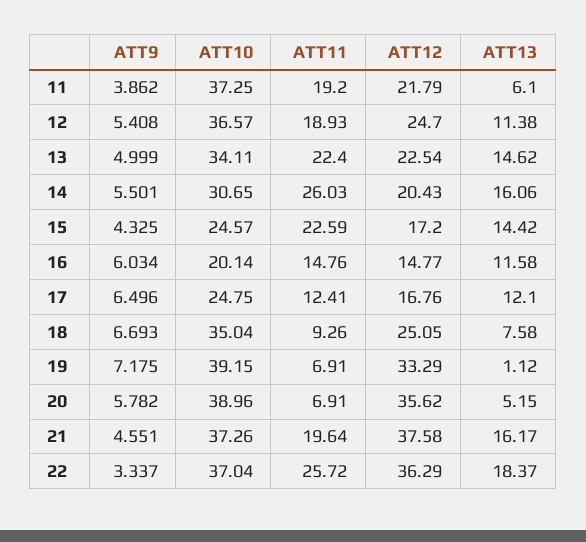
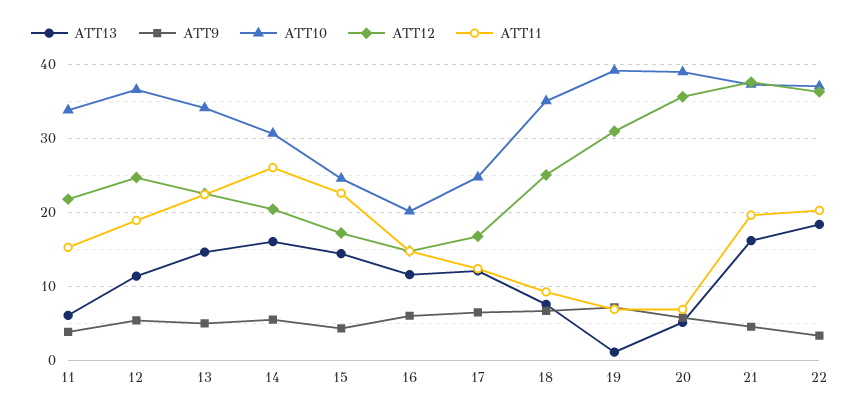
  {
    "ATT9": {
      "11": 3.862,
      "12": 5.408,
      "13": 4.999,
      "14": 5.501,
      "15": 4.325,
      "16": 6.034,
      "17": 6.496,
      "18": 6.693,
      "19": 7.175,
      "20": 5.782,
      "21": 4.551,
      "22": 3.337
    },
    "ATT10": {
-     "11": 37.25,
+     "11": 34,
      "12": 36.57,
      "13": 34.11,
      "14": 30.65,
      "15": 24.57,
      "16": 20.14,
      "17": 24.75,
      "18": 35.04,
      "19": 39.15,
      "20": 38.96,
      "21": 37.26,
      "22": 37.04
    },
    "ATT11": {
-     "11": 19.2,
+     "11": 15,
      "12": 18.93,
      "13": 22.4,
      "14": 26.03,
      "15": 22.59,
      "16": 14.76,
      "17": 12.41,
      "18": 9.26,
      "19": 6.91,
      "20": 6.91,
      "21": 19.64,
-     "22": 25.72
+     "22": 20
    },
    "ATT12": {
      "11": 21.79,
      "12": 24.7,
      "13": 22.54,
      "14": 20.43,
      "15": 17.2,
      "16": 14.77,
      "17": 16.76,
      "18": 25.05,
-     "19": 33.29,
+     "19": 31,
      "20": 35.62,
      "21": 37.58,
      "22": 36.29
    },
    "ATT13": {
      "11": 6.1,
      "12": 11.38,
      "13": 14.62,
      "14": 16.06,
      "15": 14.42,
      "16": 11.58,
      "17": 12.1,
      "18": 7.58,
      "19": 1.12,
      "20": 5.15,
      "21": 16.17,
      "22": 18.37
    }
  }

